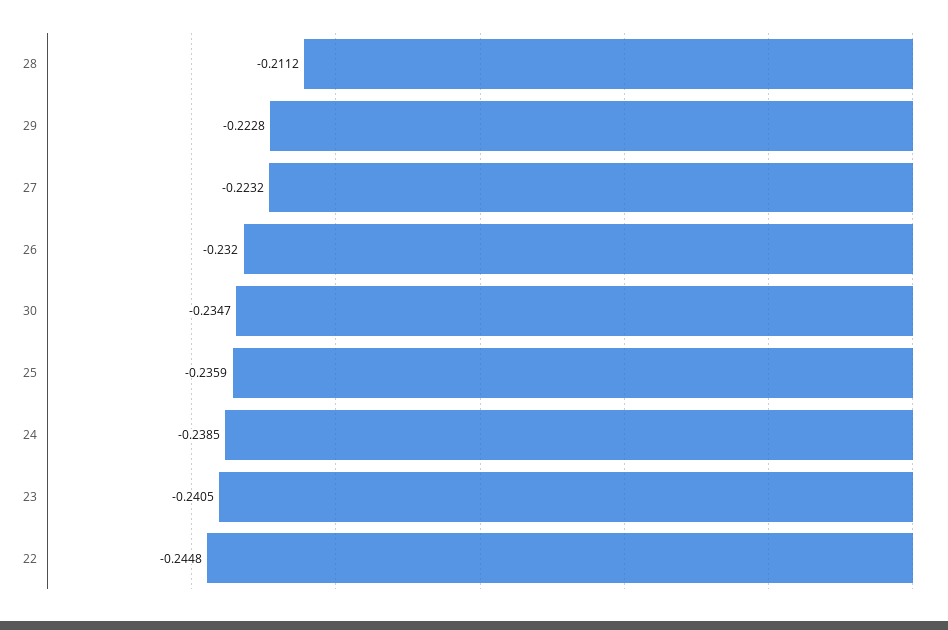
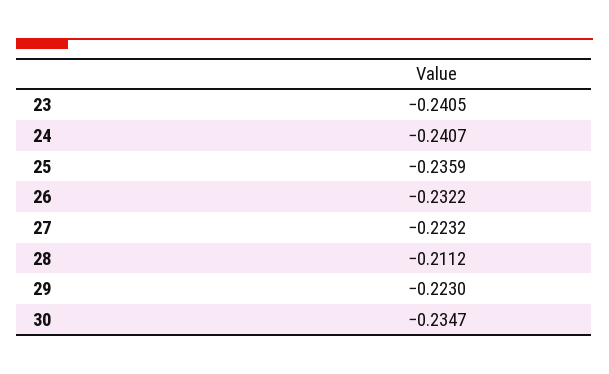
  {
    "28": -0.2112,
-   "29": -0.2228,
+   "29": -0.223,
    "27": -0.2232,
-   "26": -0.232,
+   "26": -0.2322,
    "30": -0.2347,
    "25": -0.2359,
-   "24": -0.2385,
+   "24": -0.2407,
-   "23": -0.2405,
+   "23": -0.2405
-   "22": -0.2448
  }

